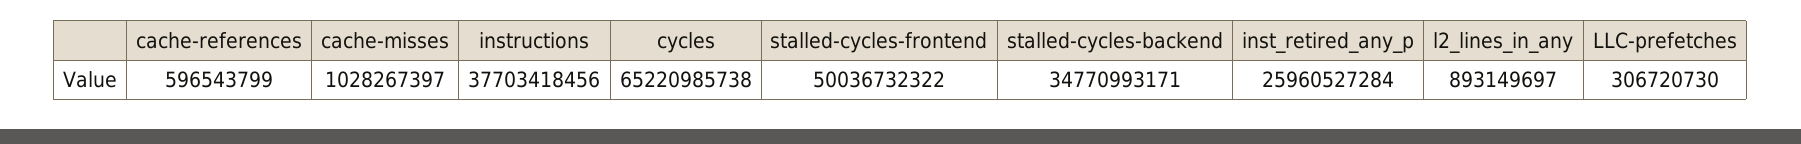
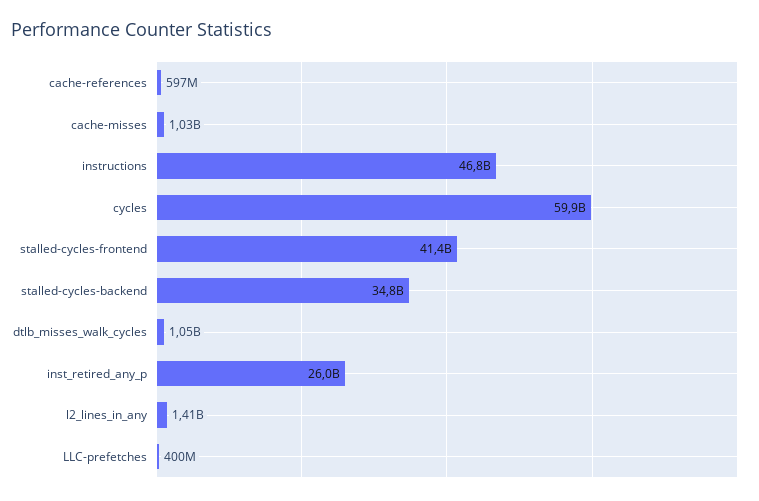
  {
    "cache-references": 596543799,
    "cache-misses": 1028267397,
-   "instructions": 37703418456,
+   "instructions": 46800000000,
-   "cycles": 65220985738,
+   "cycles": 59900000000,
-   "stalled-cycles-frontend": 50036732322,
+   "stalled-cycles-frontend": 41400000000,
    "stalled-cycles-backend": 34770993171,
    "inst_retired_any_p": 25960527284,
-   "l2_lines_in_any": 893149697,
+   "l2_lines_in_any": 1410000000,
-   "LLC-prefetches": 306720730
+   "LLC-prefetches": 400000000,
+   "dtlb_misses_walk_cycles": 1050000000
  }

